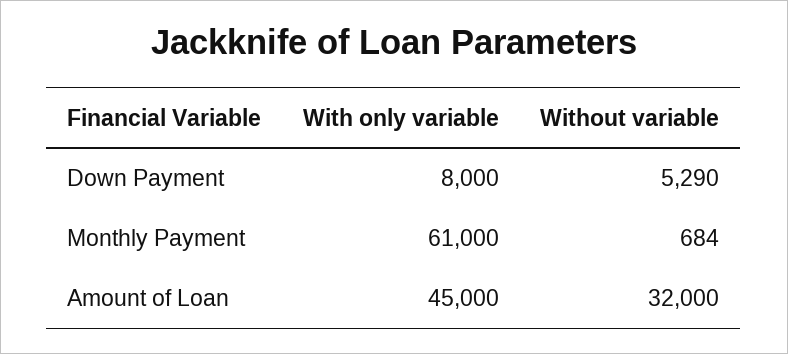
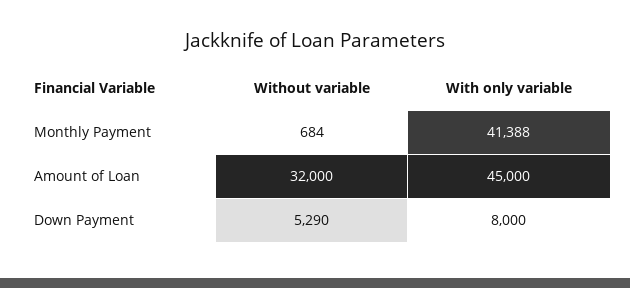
  {
    "With only variable": {
      "Down Payment": 8000,
-     "Monthly Payment": 61000,
+     "Monthly Payment": 41388,
      "Amount of Loan": 45000
    },
    "Without variable": {
      "Down Payment": 5290,
      "Monthly Payment": 684,
      "Amount of Loan": 32000
    }
  }

